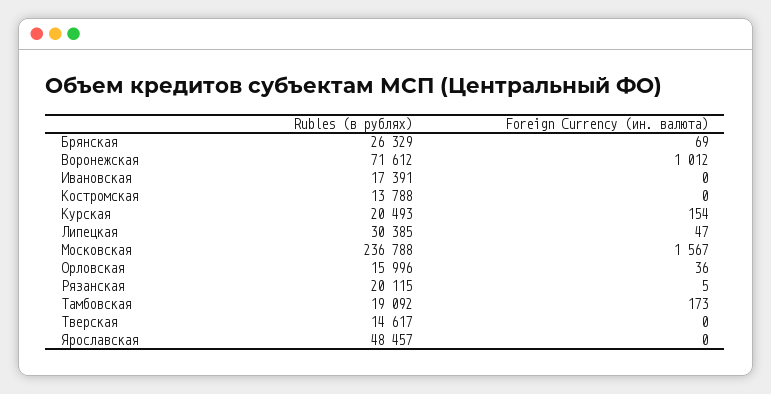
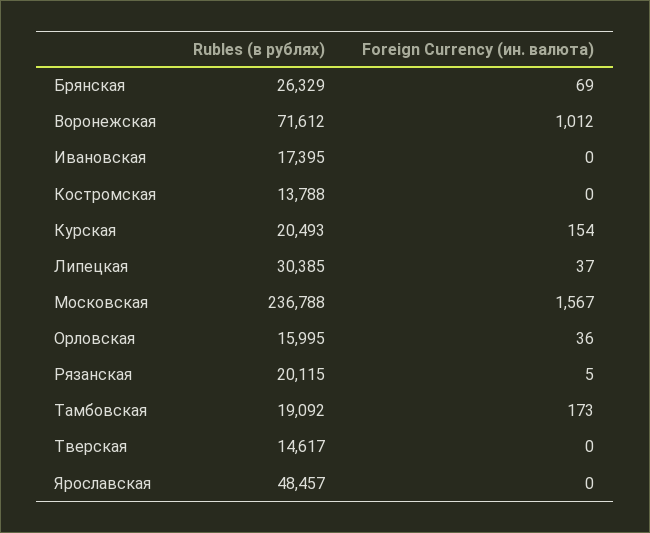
  {
    "Rubles (в рублях)": {
      "Брянская": 26329,
      "Воронежская": 71612,
-     "Ивановская": 17391,
+     "Ивановская": 17395,
      "Костромская": 13788,
      "Курская": 20493,
      "Липецкая": 30385,
      "Московская": 236788,
-     "Орловская": 15996,
+     "Орловская": 15995,
      "Рязанская": 20115,
      "Тамбовская": 19092,
      "Тверская": 14617,
      "Ярославская": 48457
    },
    "Foreign Currency (ин. валюта)": {
      "Брянская": 69,
      "Воронежская": 1012,
      "Ивановская": 0,
      "Костромская": 0,
      "Курская": 154,
-     "Липецкая": 47,
+     "Липецкая": 37,
      "Московская": 1567,
      "Орловская": 36,
      "Рязанская": 5,
      "Тамбовская": 173,
      "Тверская": 0,
      "Ярославская": 0
    }
  }

